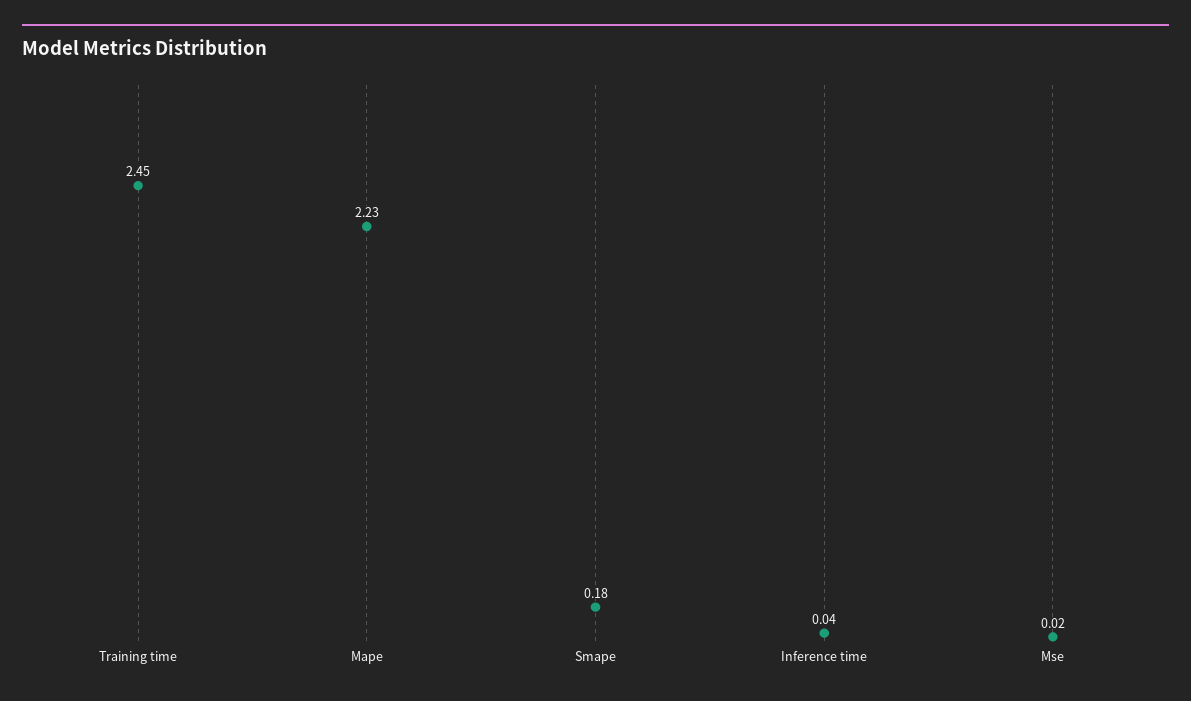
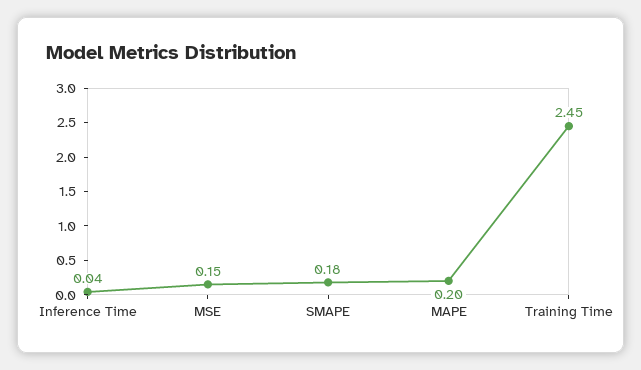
  {
    "Training time": 2.45,
-   "Mape": 2.23,
+   "Mape": 0.2,
    "Smape": 0.18,
    "Inference time": 0.04,
-   "Mse": 0.02
+   "Mse": 0.15
  }

